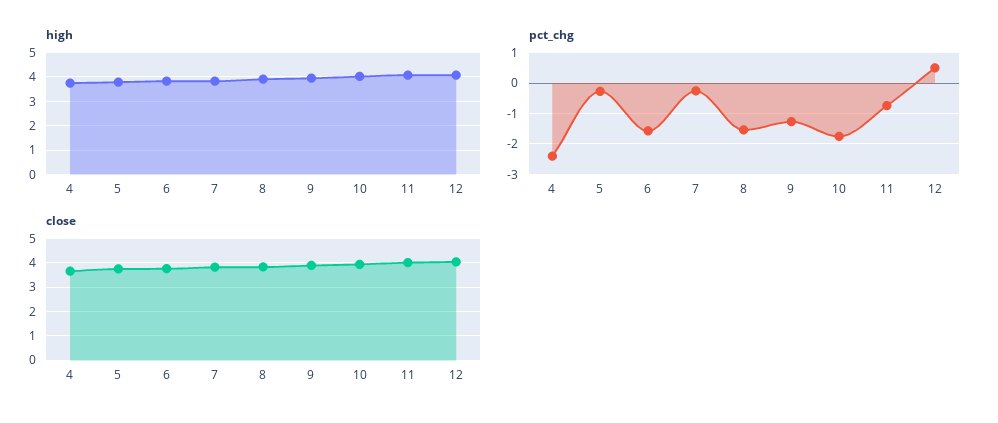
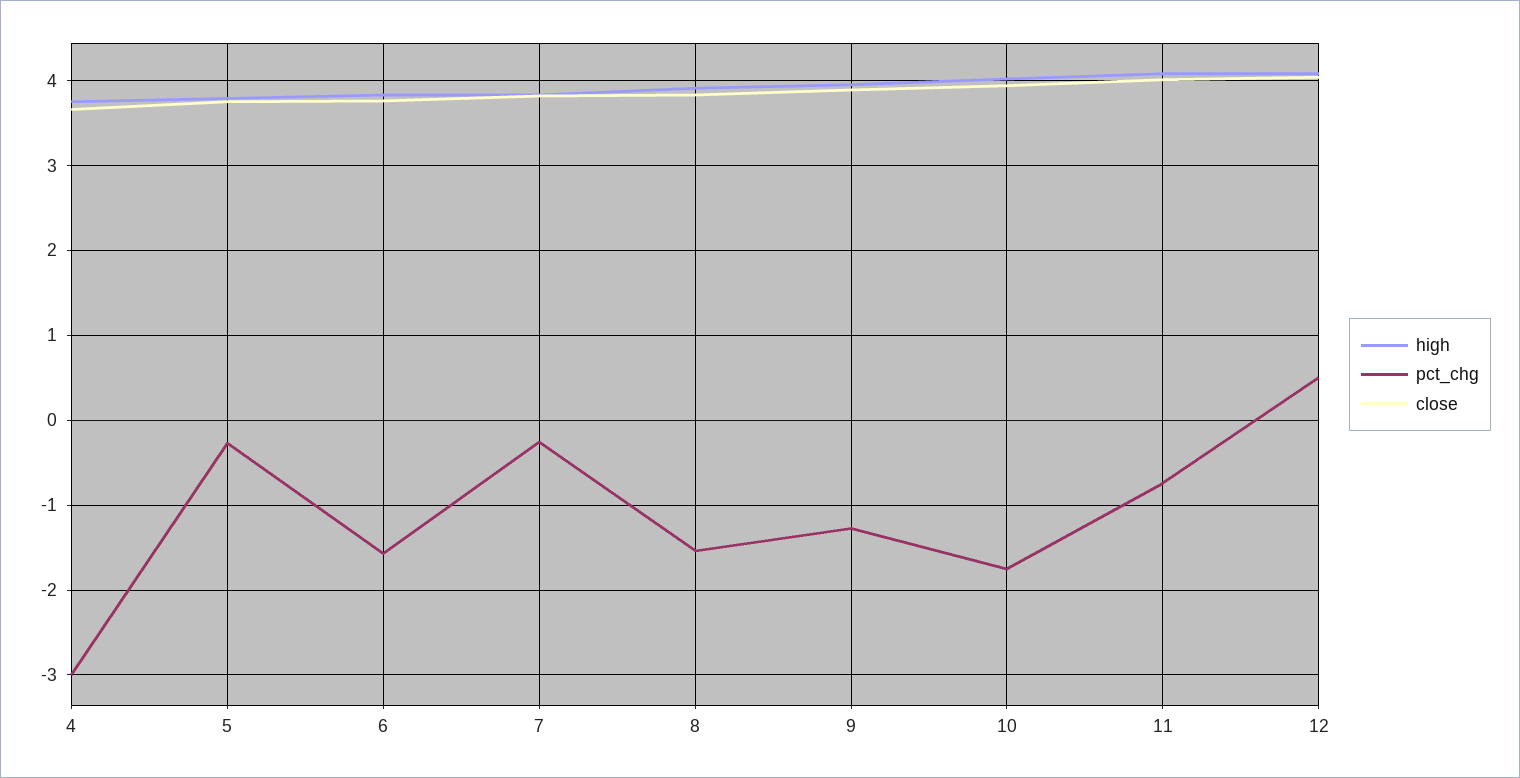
  {
    "high": {
      "4": 3.8,
      "5": 3.8,
      "6": 3.8,
      "7": 3.8,
      "8": 3.9,
      "9": 4,
      "10": 4,
      "11": 4.1,
      "12": 4.1
    },
    "pct_chg": {
-     "4": -2.4,
+     "4": -3,
      "5": -0.3,
      "6": -1.6,
      "7": -0.3,
      "8": -1.5,
      "9": -1.3,
      "10": -1.8,
      "11": -0.7,
      "12": 0.5
    },
    "close": {
      "4": 3.7,
      "5": 3.8,
      "6": 3.8,
      "7": 3.8,
      "8": 3.8,
      "9": 3.9,
      "10": 3.9,
      "11": 4,
      "12": 4
    }
  }

